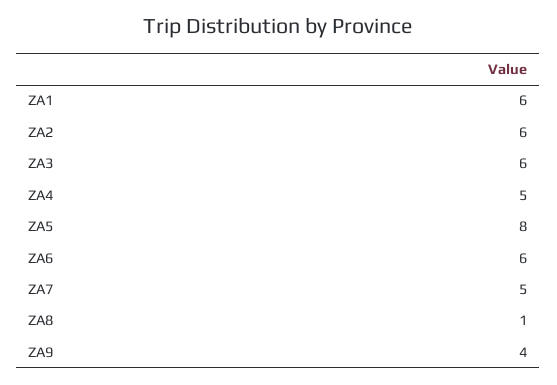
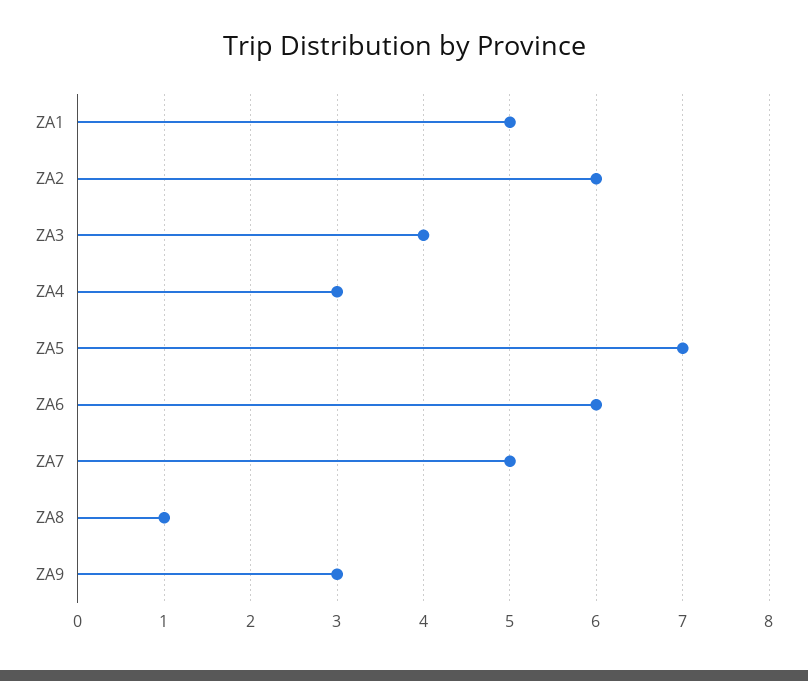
  {
-   "ZA1": 6,
+   "ZA1": 5,
    "ZA2": 6,
-   "ZA3": 6,
+   "ZA3": 4,
-   "ZA4": 5,
+   "ZA4": 3,
-   "ZA5": 8,
+   "ZA5": 7,
    "ZA6": 6,
    "ZA7": 5,
    "ZA8": 1,
-   "ZA9": 4
+   "ZA9": 3
  }

